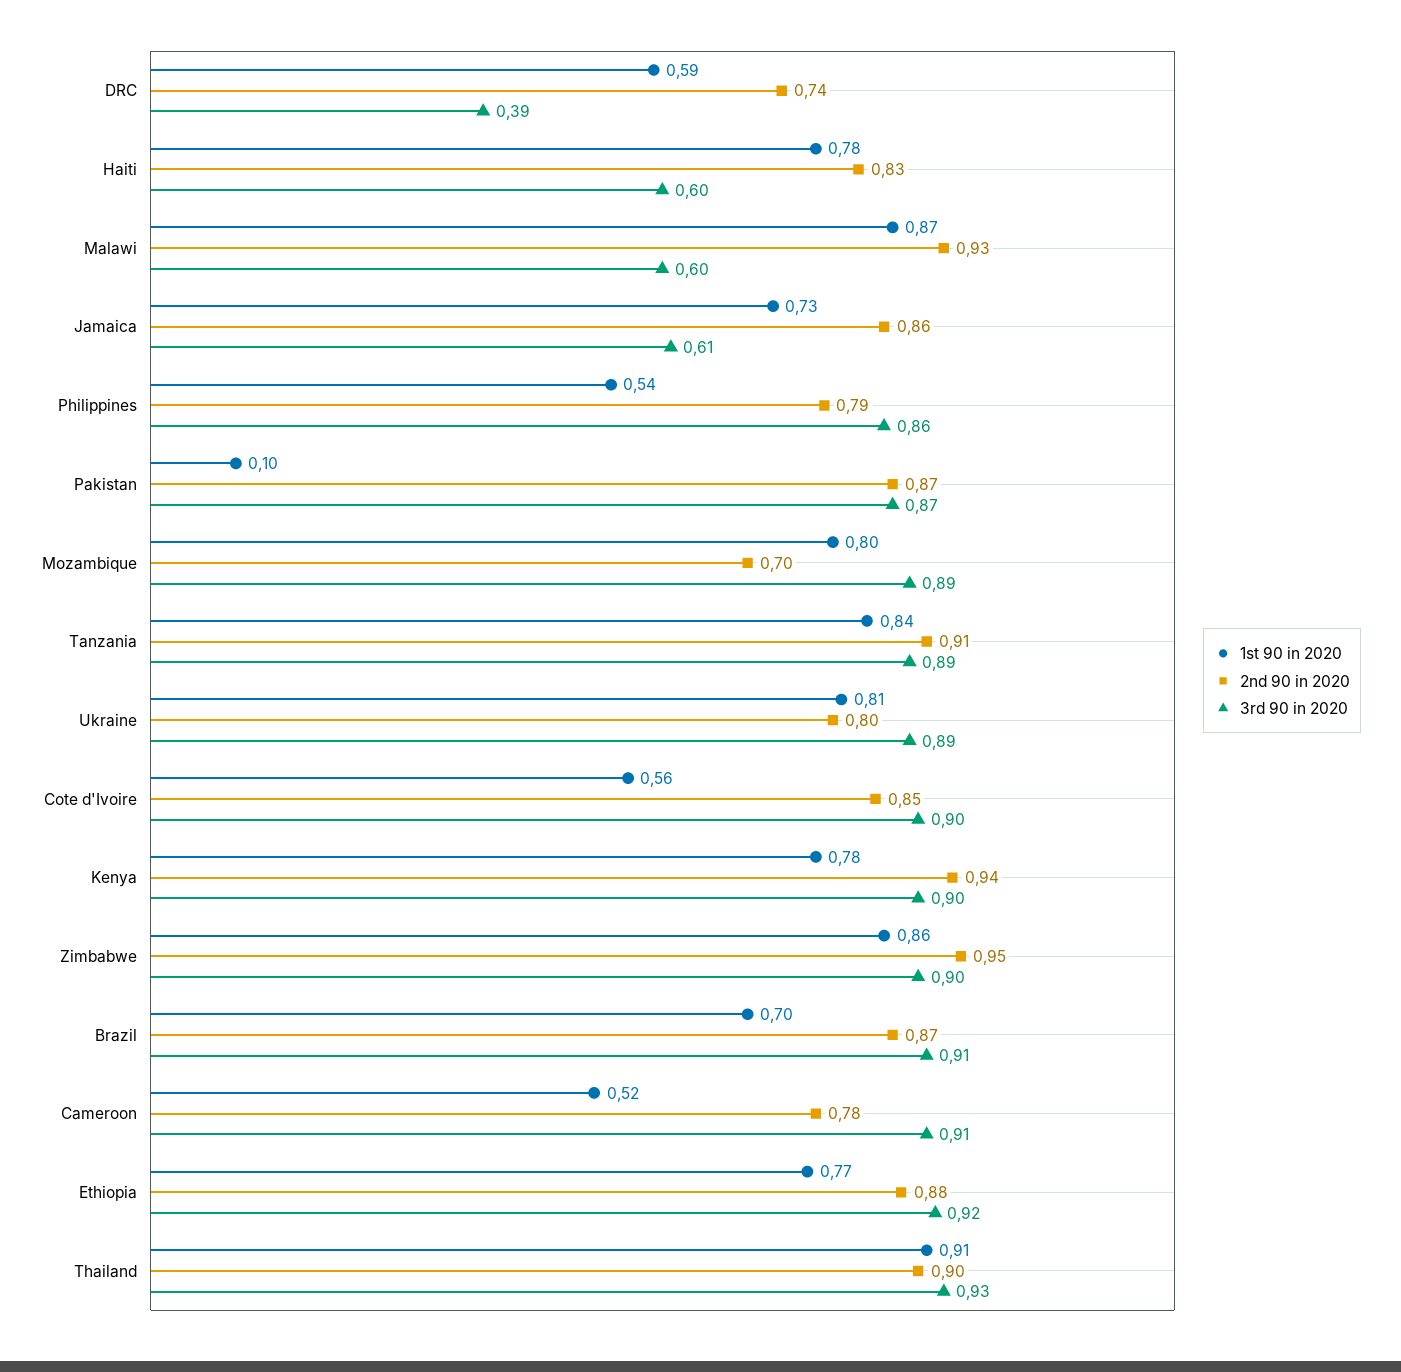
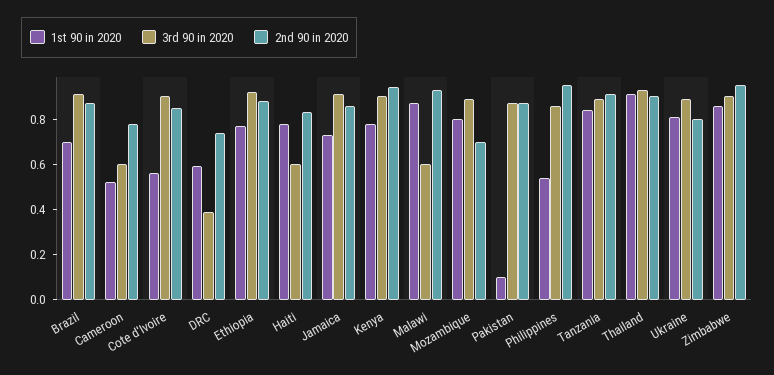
  {
    "1st 90 in 2020": {
      "DRC": 0.59,
      "Haiti": 0.78,
      "Malawi": 0.87,
      "Jamaica": 0.73,
      "Philippines": 0.54,
      "Pakistan": 0.1,
      "Mozambique": 0.8,
      "Tanzania": 0.84,
      "Ukraine": 0.81,
      "Cote d'Ivoire": 0.56,
      "Kenya": 0.78,
      "Zimbabwe": 0.86,
      "Brazil": 0.7,
      "Cameroon": 0.52,
      "Ethiopia": 0.77,
      "Thailand": 0.91
    },
    "2nd 90 in 2020": {
      "DRC": 0.74,
      "Haiti": 0.83,
      "Malawi": 0.93,
      "Jamaica": 0.86,
-     "Philippines": 0.79,
+     "Philippines": 0.95,
      "Pakistan": 0.87,
      "Mozambique": 0.7,
      "Tanzania": 0.91,
      "Ukraine": 0.8,
      "Cote d'Ivoire": 0.85,
      "Kenya": 0.94,
      "Zimbabwe": 0.95,
      "Brazil": 0.87,
      "Cameroon": 0.78,
      "Ethiopia": 0.88,
      "Thailand": 0.9
    },
    "3rd 90 in 2020": {
      "DRC": 0.39,
      "Haiti": 0.6,
      "Malawi": 0.6,
-     "Jamaica": 0.61,
+     "Jamaica": 0.9,
      "Philippines": 0.86,
      "Pakistan": 0.87,
      "Mozambique": 0.89,
      "Tanzania": 0.89,
      "Ukraine": 0.89,
      "Cote d'Ivoire": 0.9,
      "Kenya": 0.9,
      "Zimbabwe": 0.9,
      "Brazil": 0.91,
-     "Cameroon": 0.91,
+     "Cameroon": 0.6,
      "Ethiopia": 0.92,
      "Thailand": 0.93
    }
  }

